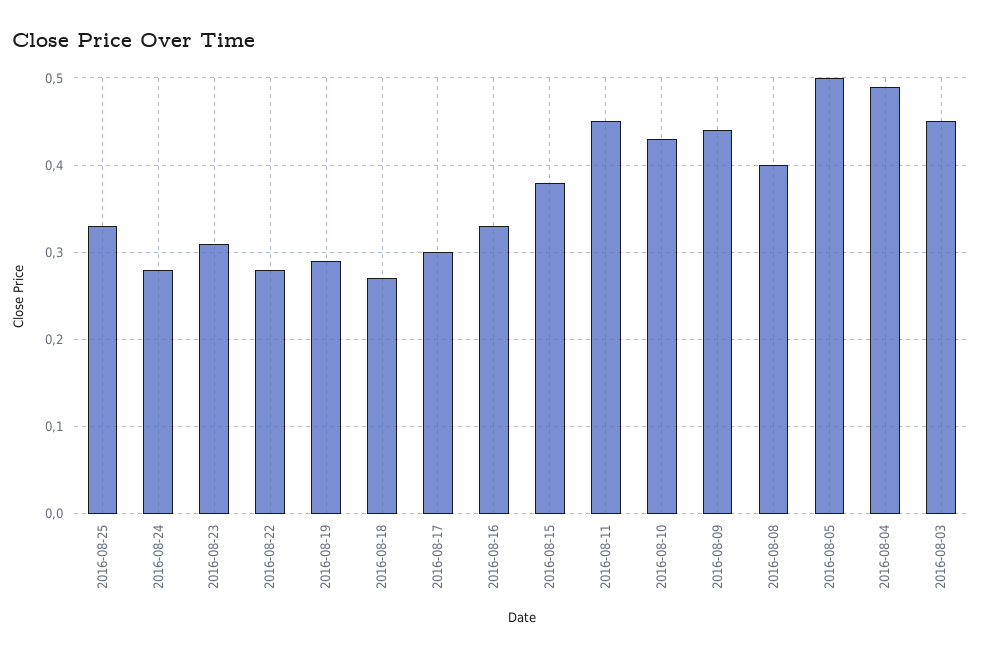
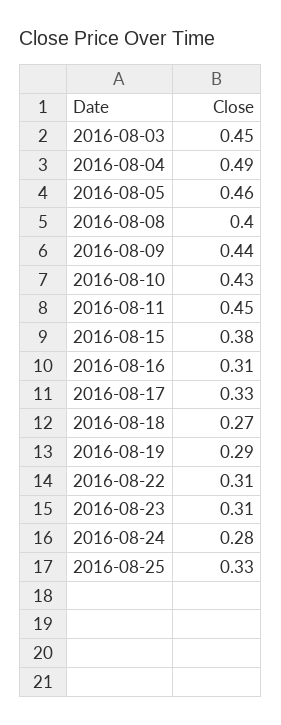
  {
    "2016-08-25": 0.33,
    "2016-08-24": 0.28,
    "2016-08-23": 0.31,
-   "2016-08-22": 0.28,
+   "2016-08-22": 0.31,
    "2016-08-19": 0.29,
    "2016-08-18": 0.27,
-   "2016-08-17": 0.3,
+   "2016-08-17": 0.33,
-   "2016-08-16": 0.33,
+   "2016-08-16": 0.31,
    "2016-08-15": 0.38,
    "2016-08-11": 0.45,
    "2016-08-10": 0.43,
    "2016-08-09": 0.44,
    "2016-08-08": 0.4,
-   "2016-08-05": 0.5,
+   "2016-08-05": 0.46,
    "2016-08-04": 0.49,
    "2016-08-03": 0.45
  }

